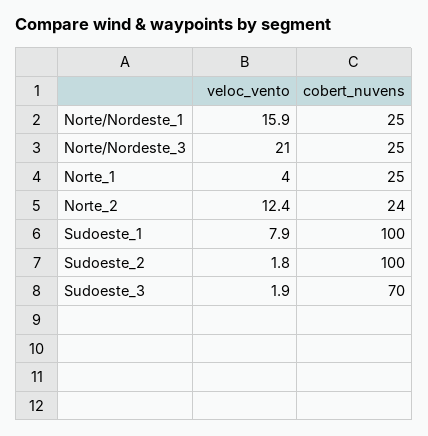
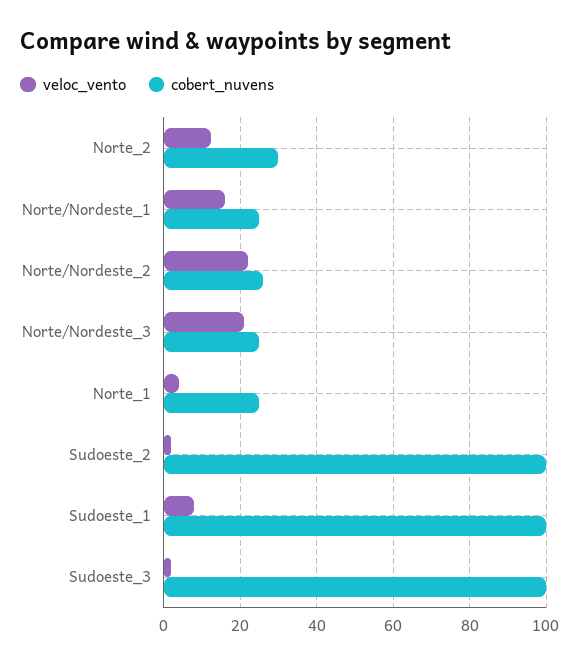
  {
    "veloc_vento": {
      "Norte/Nordeste_1": 15.9,
      "Norte/Nordeste_3": 21,
      "Norte_1": 4,
      "Norte_2": 12.4,
      "Sudoeste_1": 7.9,
      "Sudoeste_2": 1.8,
-     "Sudoeste_3": 1.9
+     "Sudoeste_3": 1.9,
+     "Norte/Nordeste_2": 22
    },
    "cobert_nuvens": {
      "Norte/Nordeste_1": 25,
      "Norte/Nordeste_3": 25,
      "Norte_1": 25,
-     "Norte_2": 24,
+     "Norte_2": 30,
      "Sudoeste_1": 100,
      "Sudoeste_2": 100,
-     "Sudoeste_3": 70
+     "Sudoeste_3": 100,
+     "Norte/Nordeste_2": 26
    }
  }

